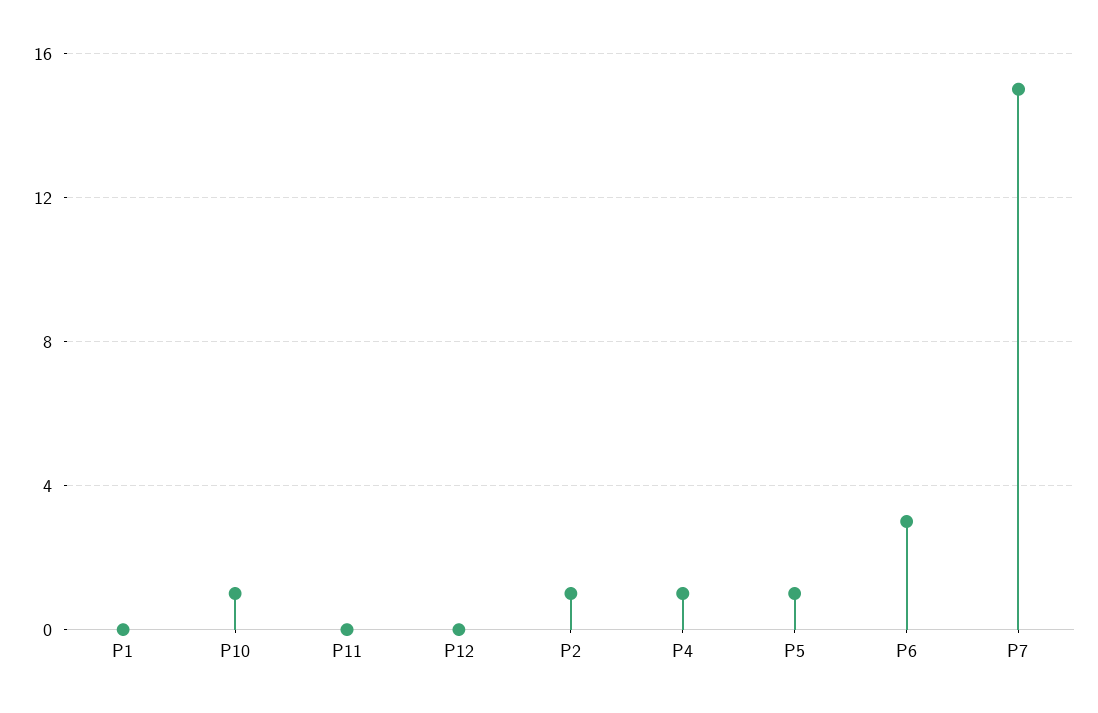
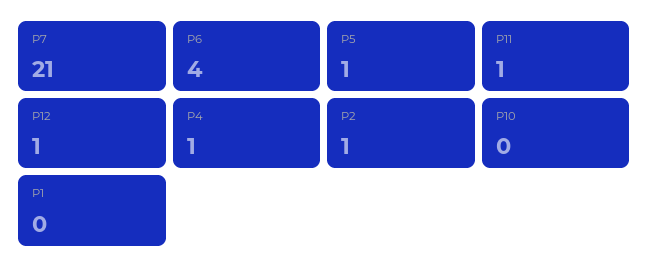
  {
    "P1": 0,
-   "P10": 1,
+   "P10": 0,
-   "P11": 0,
+   "P11": 1,
-   "P12": 0,
+   "P12": 1,
    "P2": 1,
    "P4": 1,
    "P5": 1,
-   "P6": 3,
+   "P6": 4,
-   "P7": 15
+   "P7": 21
  }

